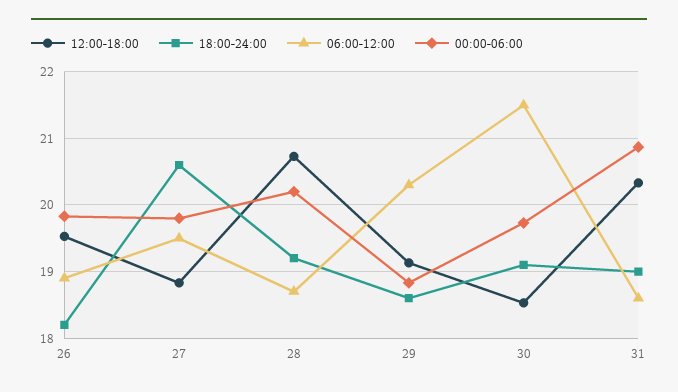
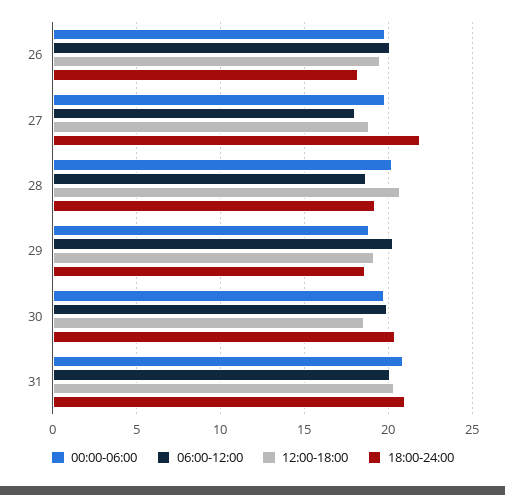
  {
    "12:00-18:00": {
      "26": 19.5,
      "27": 18.8,
      "28": 20.7,
      "29": 19.1,
      "30": 18.5,
      "31": 20.3
    },
    "18:00-24:00": {
      "26": 18.2,
-     "27": 20.6,
+     "27": 22,
      "28": 19.2,
      "29": 18.6,
-     "30": 19.1,
+     "30": 20.5,
-     "31": 19
+     "31": 21
    },
    "06:00-12:00": {
-     "26": 18.9,
+     "26": 20,
-     "27": 19.5,
+     "27": 18,
      "28": 18.7,
      "29": 20.3,
-     "30": 21.5,
+     "30": 20,
-     "31": 18.6
+     "31": 20
    },
    "00:00-06:00": {
      "26": 19.8,
      "27": 19.8,
      "28": 20.2,
      "29": 18.8,
      "30": 19.7,
      "31": 20.9
    }
  }

